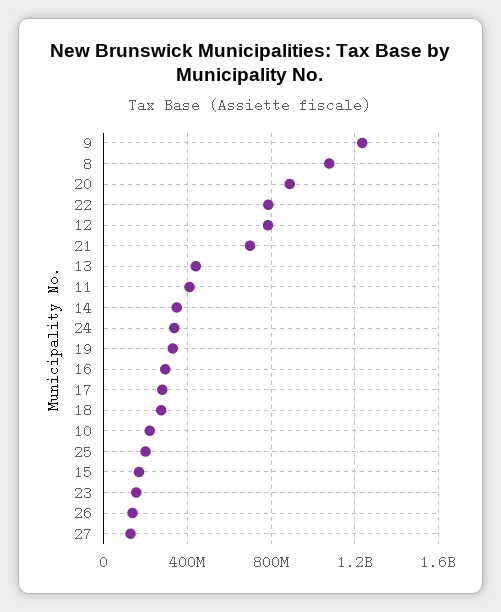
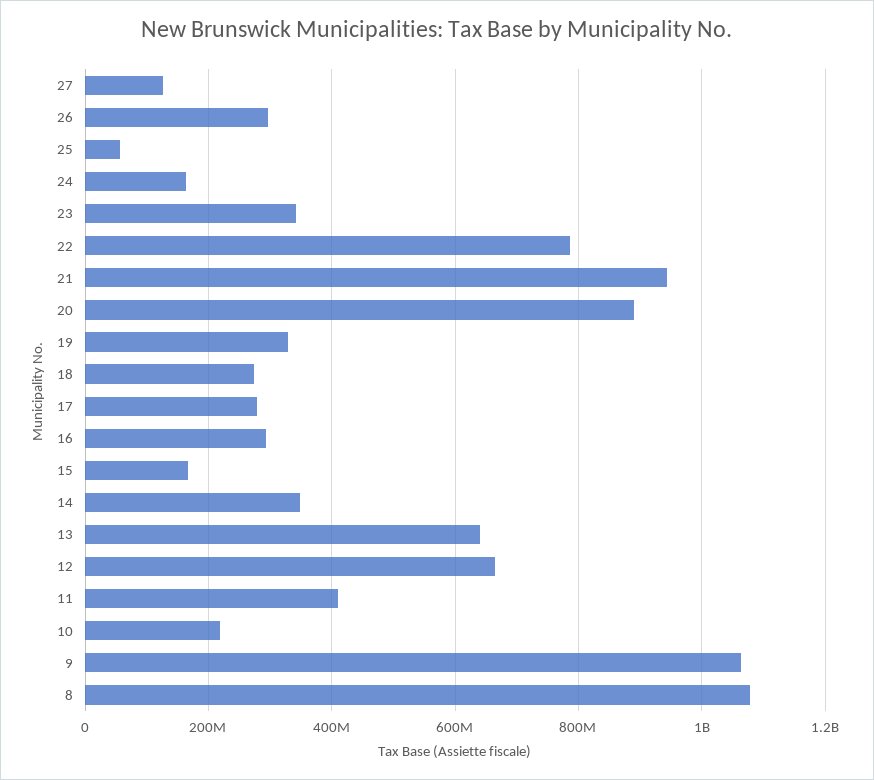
  {
-   "9": 1250000000,
+   "9": 1060000000,
    "8": 1080000000,
    "20": 900000000,
    "22": 780000000,
-   "12": 800000000,
+   "12": 660000000,
-   "21": 700000000,
+   "21": 940000000,
-   "13": 450000000,
+   "13": 640000000,
    "11": 400000000,
    "14": 340000000,
-   "24": 350000000,
+   "24": 160000000,
    "19": 320000000,
    "16": 300000000,
    "17": 280000000,
    "18": 280000000,
    "10": 220000000,
-   "25": 200000000,
+   "25": 60000000,
    "15": 160000000,
-   "23": 150000000,
+   "23": 340000000,
-   "26": 150000000,
+   "26": 300000000,
    "27": 120000000
  }

